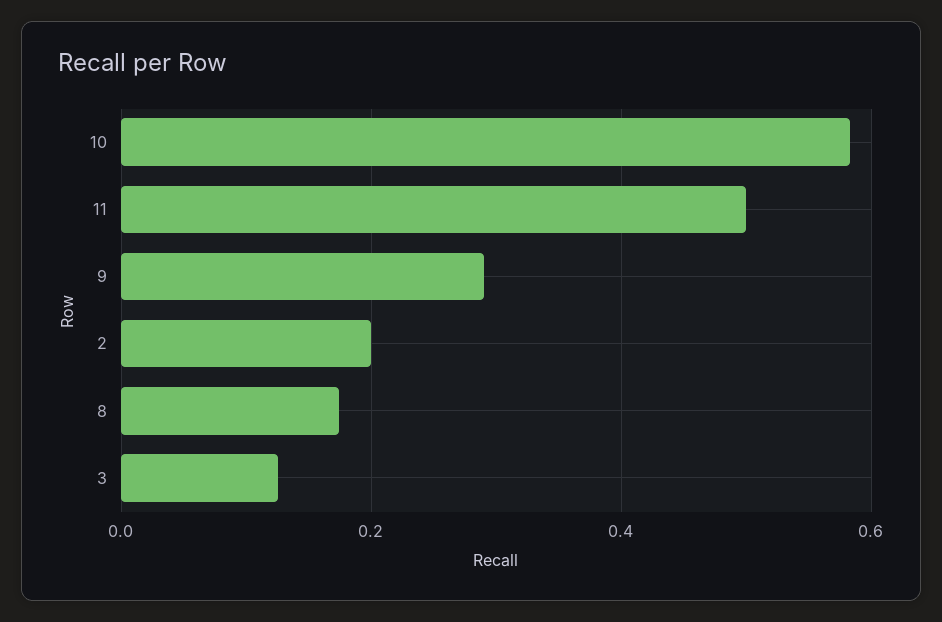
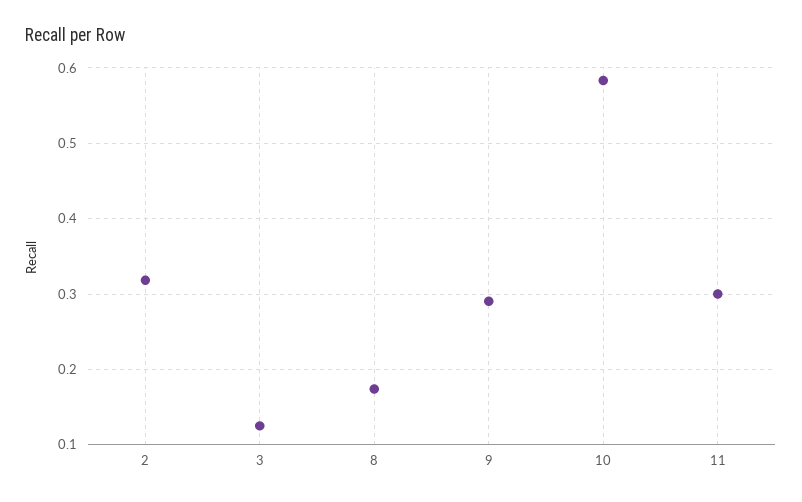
  {
    "10": 0.58,
-   "11": 0.5,
+   "11": 0.3,
    "9": 0.29,
-   "2": 0.2,
+   "2": 0.32,
    "8": 0.17,
    "3": 0.13
  }

